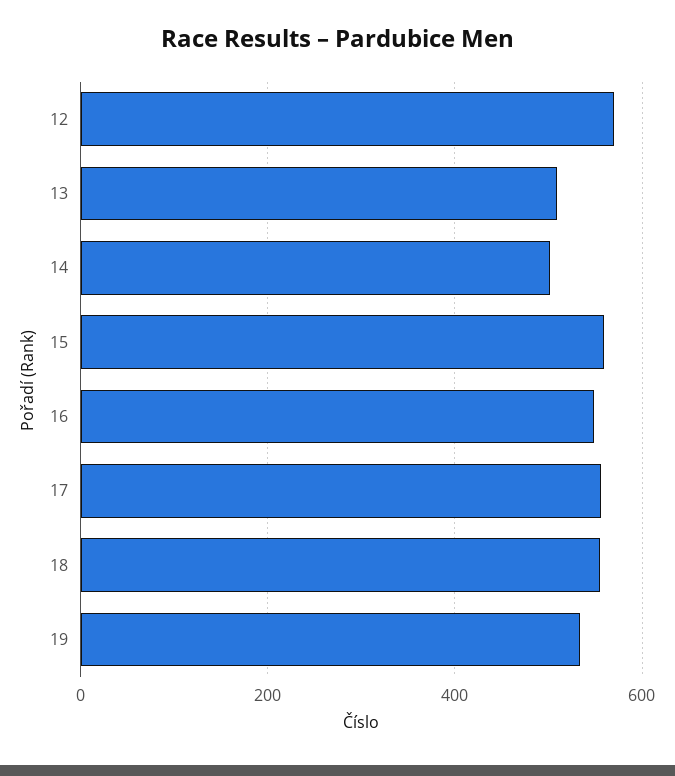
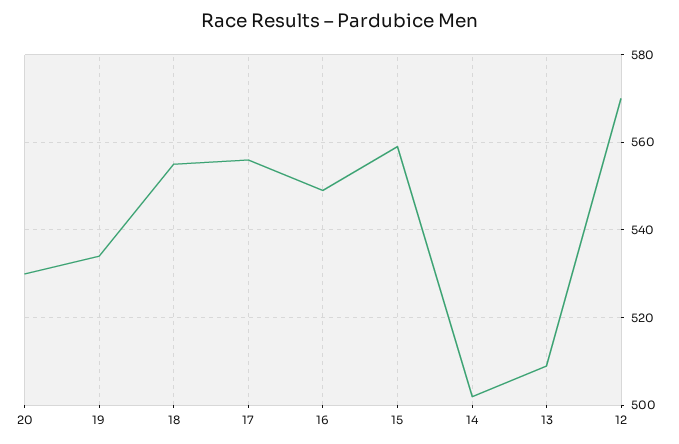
  {
    "12": 570,
    "13": 510,
    "14": 500,
    "15": 560,
    "16": 550,
    "17": 555,
    "18": 555,
-   "19": 535
+   "19": 535,
+   "20": 530
  }

